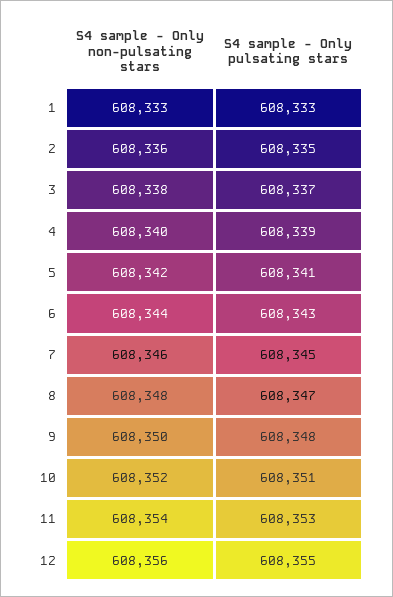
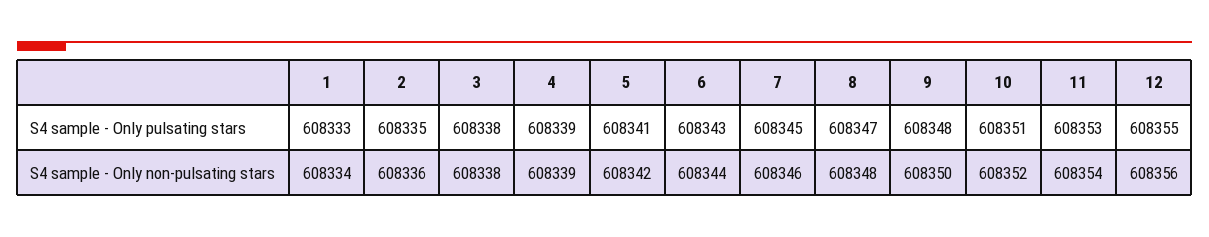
  {
    "S4 sample - Only non-pulsating stars": {
-     "1": 608333,
+     "1": 608334,
      "2": 608336,
      "3": 608338,
-     "4": 608340,
+     "4": 608339,
      "5": 608342,
      "6": 608344,
      "7": 608346,
      "8": 608348,
      "9": 608350,
      "10": 608352,
      "11": 608354,
      "12": 608356
    },
    "S4 sample - Only pulsating stars": {
      "1": 608333,
      "2": 608335,
-     "3": 608337,
+     "3": 608338,
      "4": 608339,
      "5": 608341,
      "6": 608343,
      "7": 608345,
      "8": 608347,
      "9": 608348,
      "10": 608351,
      "11": 608353,
      "12": 608355
    }
  }

